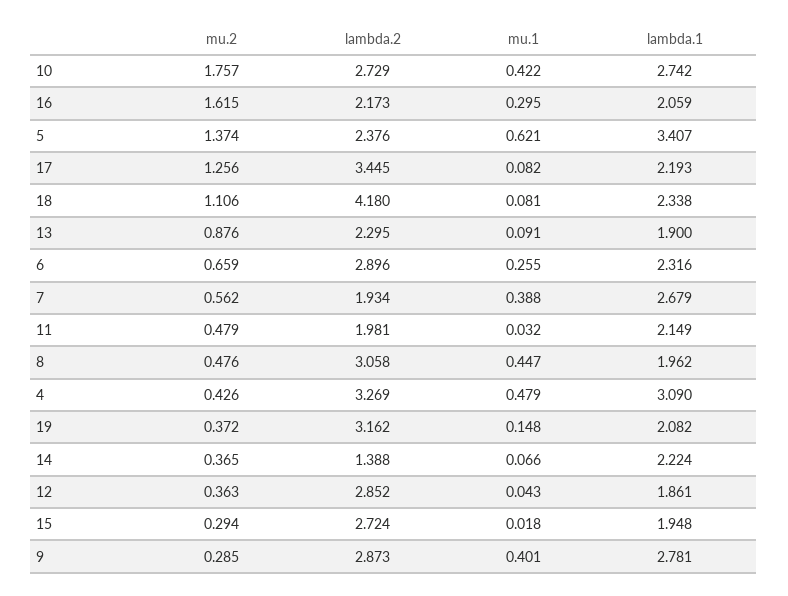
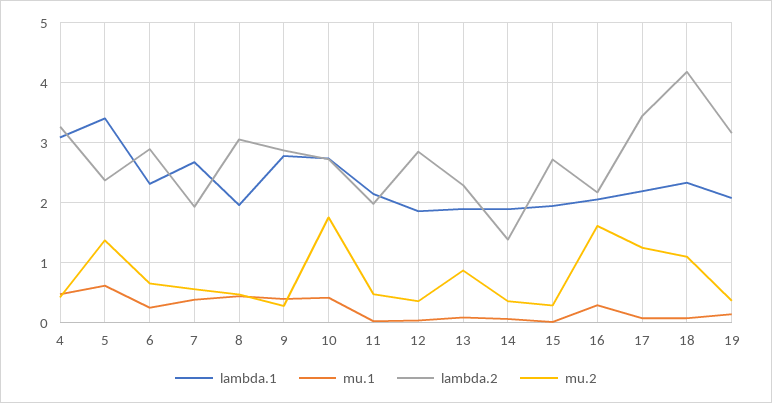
  {
    "mu.2": {
      "10": 1.757,
      "16": 1.615,
      "5": 1.374,
      "17": 1.256,
      "18": 1.106,
      "13": 0.876,
      "6": 0.659,
      "7": 0.562,
      "11": 0.479,
      "8": 0.476,
      "4": 0.426,
      "19": 0.372,
      "14": 0.365,
      "12": 0.363,
      "15": 0.294,
      "9": 0.285
    },
    "lambda.2": {
      "10": 2.729,
      "16": 2.173,
      "5": 2.376,
      "17": 3.445,
      "18": 4.18,
      "13": 2.295,
      "6": 2.896,
      "7": 1.934,
      "11": 1.981,
      "8": 3.058,
      "4": 3.269,
      "19": 3.162,
      "14": 1.388,
      "12": 2.852,
      "15": 2.724,
      "9": 2.873
    },
    "mu.1": {
      "10": 0.422,
      "16": 0.295,
      "5": 0.621,
      "17": 0.082,
      "18": 0.081,
      "13": 0.091,
      "6": 0.255,
      "7": 0.388,
      "11": 0.032,
      "8": 0.447,
      "4": 0.479,
      "19": 0.148,
      "14": 0.066,
      "12": 0.043,
      "15": 0.018,
      "9": 0.401
    },
    "lambda.1": {
      "10": 2.742,
      "16": 2.059,
      "5": 3.407,
      "17": 2.193,
      "18": 2.338,
      "13": 1.9,
      "6": 2.316,
      "7": 2.679,
      "11": 2.149,
      "8": 1.962,
      "4": 3.09,
      "19": 2.082,
-     "14": 2.224,
+     "14": 1.9,
      "12": 1.861,
      "15": 1.948,
      "9": 2.781
    }
  }

